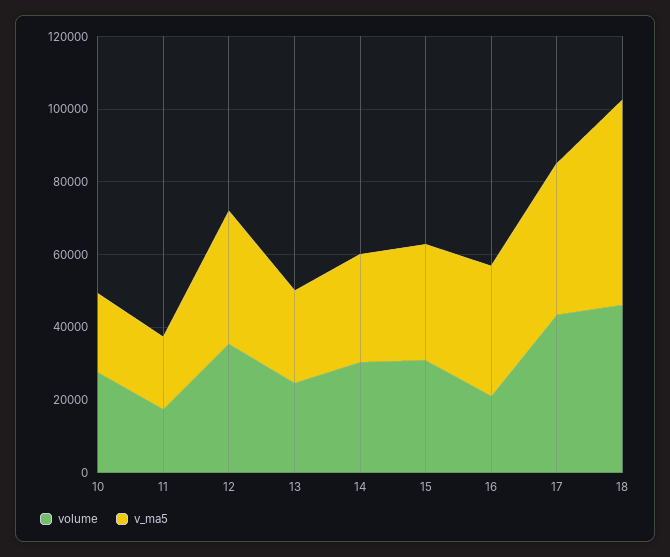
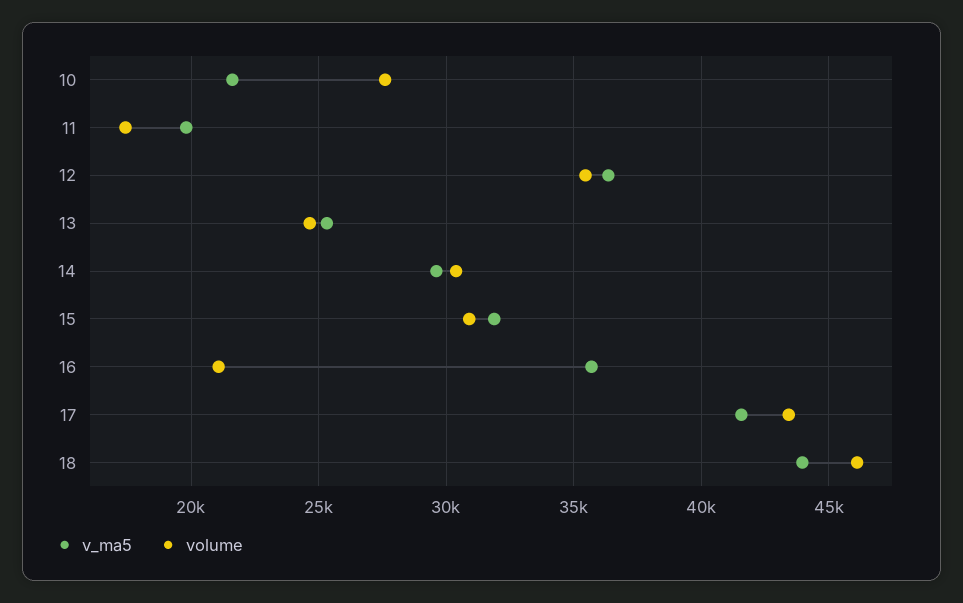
  {
    "volume": {
      "10": 27500,
      "11": 17500,
      "12": 35500,
      "13": 24500,
      "14": 30500,
      "15": 31000,
      "16": 21000,
      "17": 43500,
      "18": 46000
    },
    "v_ma5": {
      "10": 21500,
      "11": 20000,
      "12": 36500,
      "13": 25500,
      "14": 29500,
      "15": 32000,
      "16": 35500,
      "17": 41500,
-     "18": 55000
+     "18": 44000
    }
  }

